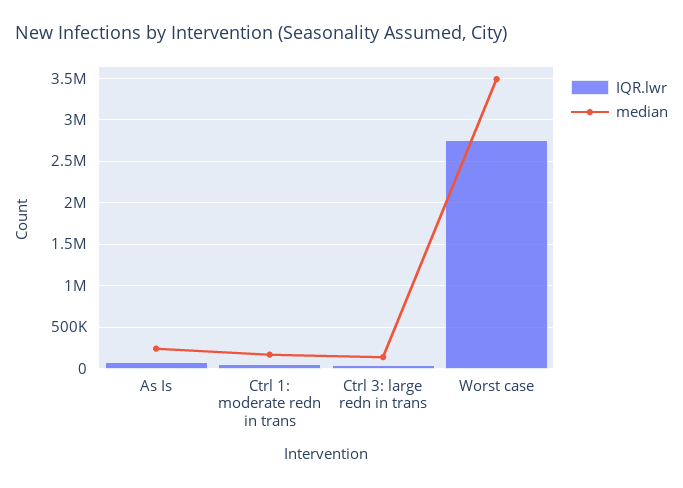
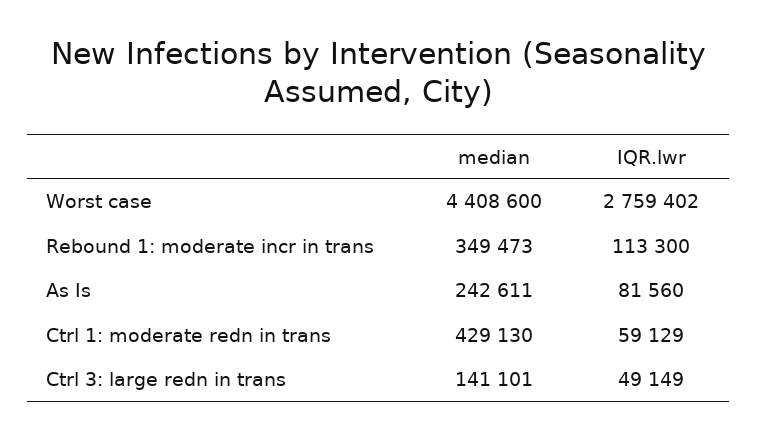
  {
    "IQR.lwr": {
      "As Is": 81560,
      "Ctrl 1: moderate redn in trans": 59129,
      "Ctrl 3: large redn in trans": 49149,
-     "Worst case": 2759402
+     "Worst case": 2759402,
+     "Rebound 1: moderate incr in trans": 113300
    },
    "median": {
      "As Is": 242611,
-     "Ctrl 1: moderate redn in trans": 200000,
+     "Ctrl 1: moderate redn in trans": 429130,
      "Ctrl 3: large redn in trans": 141101,
-     "Worst case": 3500000
+     "Worst case": 4408600,
+     "Rebound 1: moderate incr in trans": 349473
    }
  }

